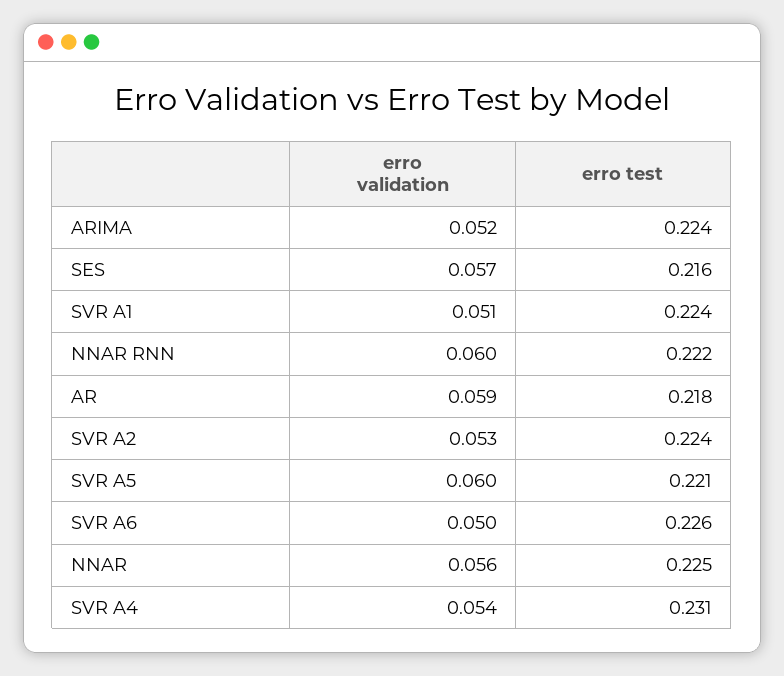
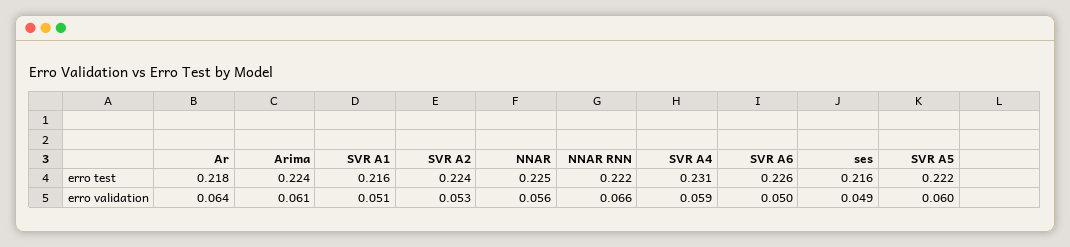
  {
    "erro validation": {
-     "ARIMA": 0.052,
+     "ARIMA": 0.061,
-     "SES": 0.057,
+     "SES": 0.049,
      "SVR A1": 0.051,
-     "NNAR RNN": 0.06,
+     "NNAR RNN": 0.066,
-     "AR": 0.059,
+     "AR": 0.064,
      "SVR A2": 0.053,
      "SVR A5": 0.06,
      "SVR A6": 0.05,
      "NNAR": 0.056,
-     "SVR A4": 0.054
+     "SVR A4": 0.059
    },
    "erro test": {
      "ARIMA": 0.224,
      "SES": 0.216,
-     "SVR A1": 0.224,
+     "SVR A1": 0.216,
      "NNAR RNN": 0.222,
      "AR": 0.218,
      "SVR A2": 0.224,
-     "SVR A5": 0.221,
+     "SVR A5": 0.222,
      "SVR A6": 0.226,
      "NNAR": 0.225,
      "SVR A4": 0.231
    }
  }

